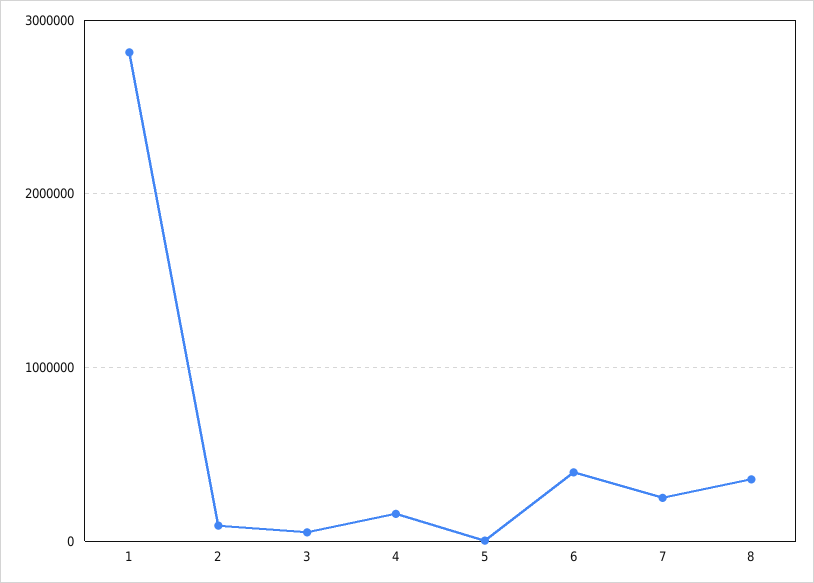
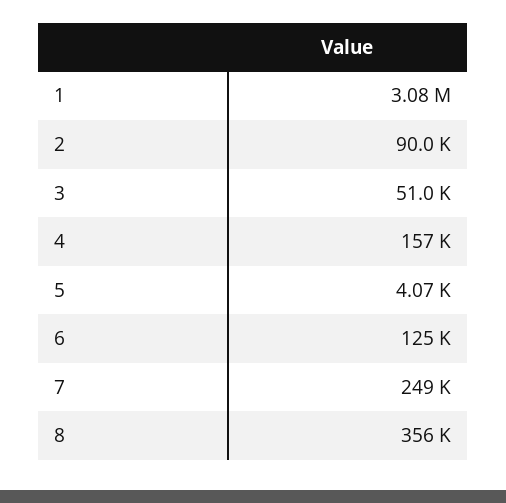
  {
-   "1": 2800000,
+   "1": 3080000,
    "2": 90000,
    "3": 51000,
    "4": 157000,
    "5": 4070,
-   "6": 400000,
+   "6": 125000,
    "7": 249000,
    "8": 356000
  }

